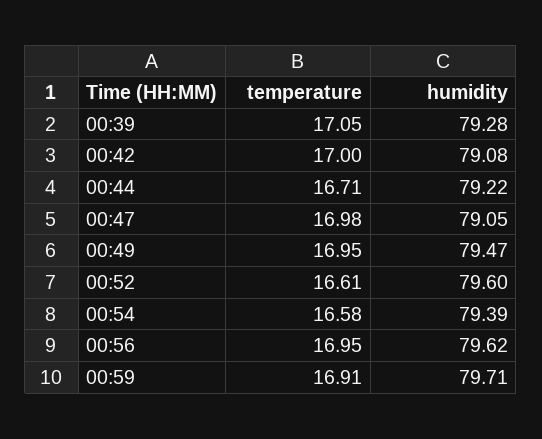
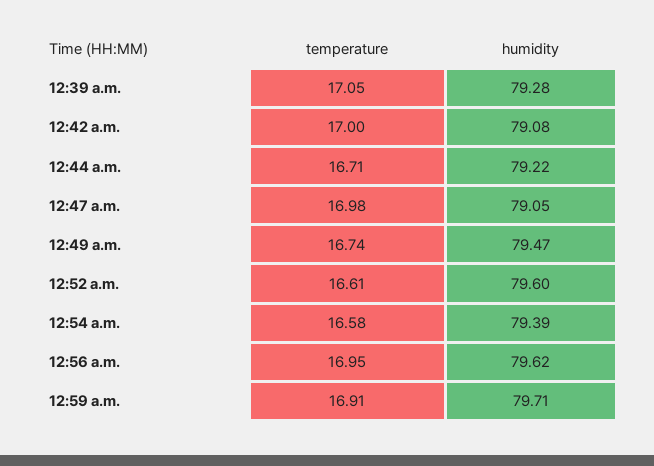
  {
    "temperature": {
      "00:39": 17.05,
      "00:42": 17,
      "00:44": 16.71,
      "00:47": 16.98,
-     "00:49": 16.95,
+     "00:49": 16.74,
      "00:52": 16.61,
      "00:54": 16.58,
      "00:56": 16.95,
      "00:59": 16.91
    },
    "humidity": {
      "00:39": 79.28,
      "00:42": 79.08,
      "00:44": 79.22,
      "00:47": 79.05,
      "00:49": 79.47,
      "00:52": 79.6,
      "00:54": 79.39,
      "00:56": 79.62,
      "00:59": 79.71
    }
  }

